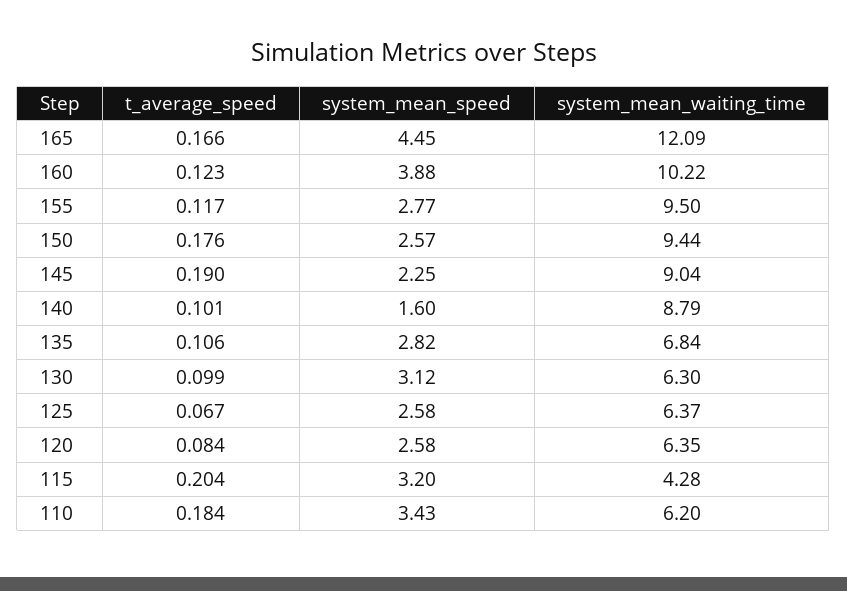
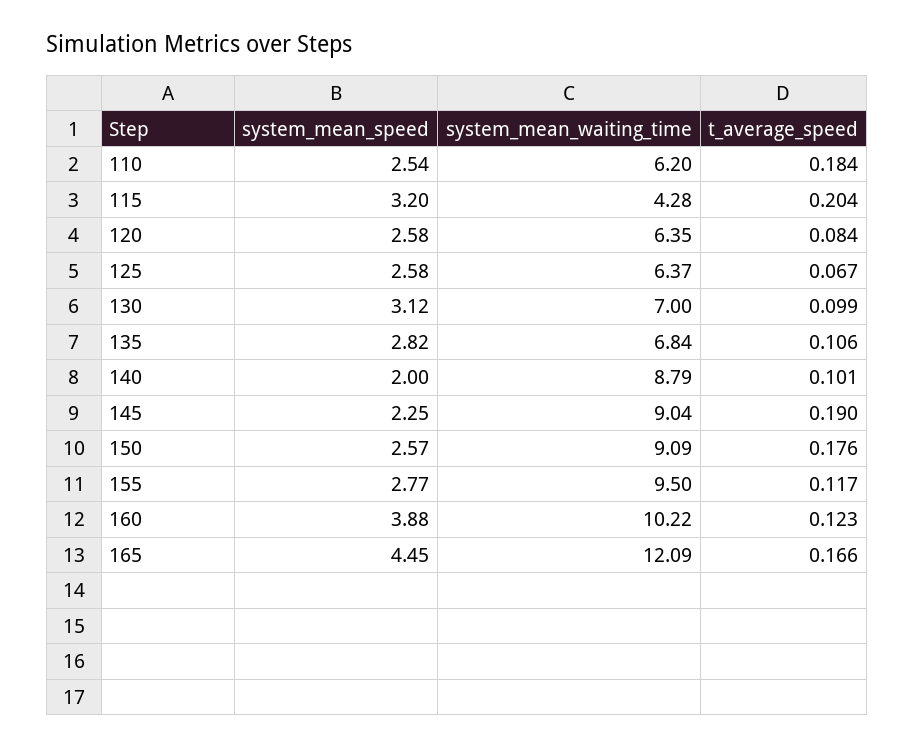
  {
    "t_average_speed": {
      "165": 0.166,
      "160": 0.123,
      "155": 0.117,
      "150": 0.176,
      "145": 0.19,
      "140": 0.101,
      "135": 0.106,
      "130": 0.099,
      "125": 0.067,
      "120": 0.084,
      "115": 0.204,
      "110": 0.184
    },
    "system_mean_speed": {
      "165": 4.45,
      "160": 3.88,
      "155": 2.77,
      "150": 2.57,
      "145": 2.25,
-     "140": 1.6,
+     "140": 2,
      "135": 2.82,
      "130": 3.12,
      "125": 2.58,
      "120": 2.58,
      "115": 3.2,
-     "110": 3.43
+     "110": 2.54
    },
    "system_mean_waiting_time": {
      "165": 12.09,
      "160": 10.22,
      "155": 9.5,
-     "150": 9.44,
+     "150": 9.09,
      "145": 9.04,
      "140": 8.79,
      "135": 6.84,
-     "130": 6.3,
+     "130": 7,
      "125": 6.37,
      "120": 6.35,
      "115": 4.28,
      "110": 6.2
    }
  }

